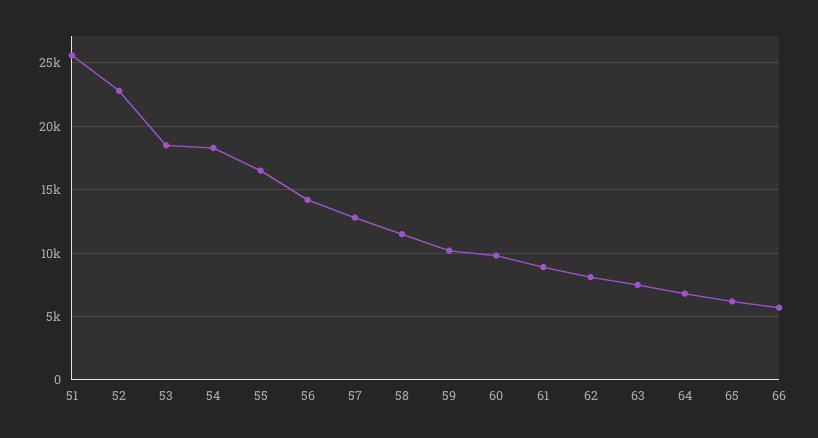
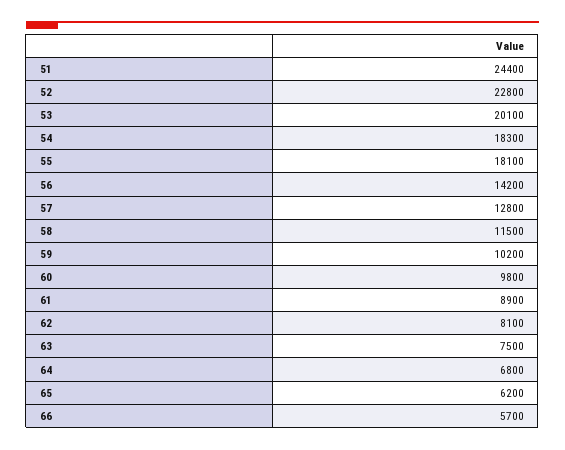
  {
-   "51": 25500,
+   "51": 24400,
    "52": 22800,
-   "53": 18500,
+   "53": 20100,
    "54": 18300,
-   "55": 16500,
+   "55": 18100,
    "56": 14200,
    "57": 12800,
    "58": 11500,
    "59": 10200,
    "60": 9800,
    "61": 8900,
    "62": 8100,
    "63": 7500,
    "64": 6800,
    "65": 6200,
    "66": 5700
  }

